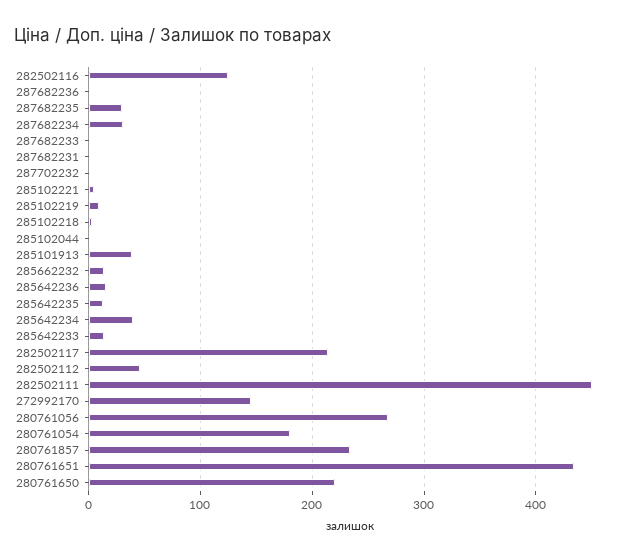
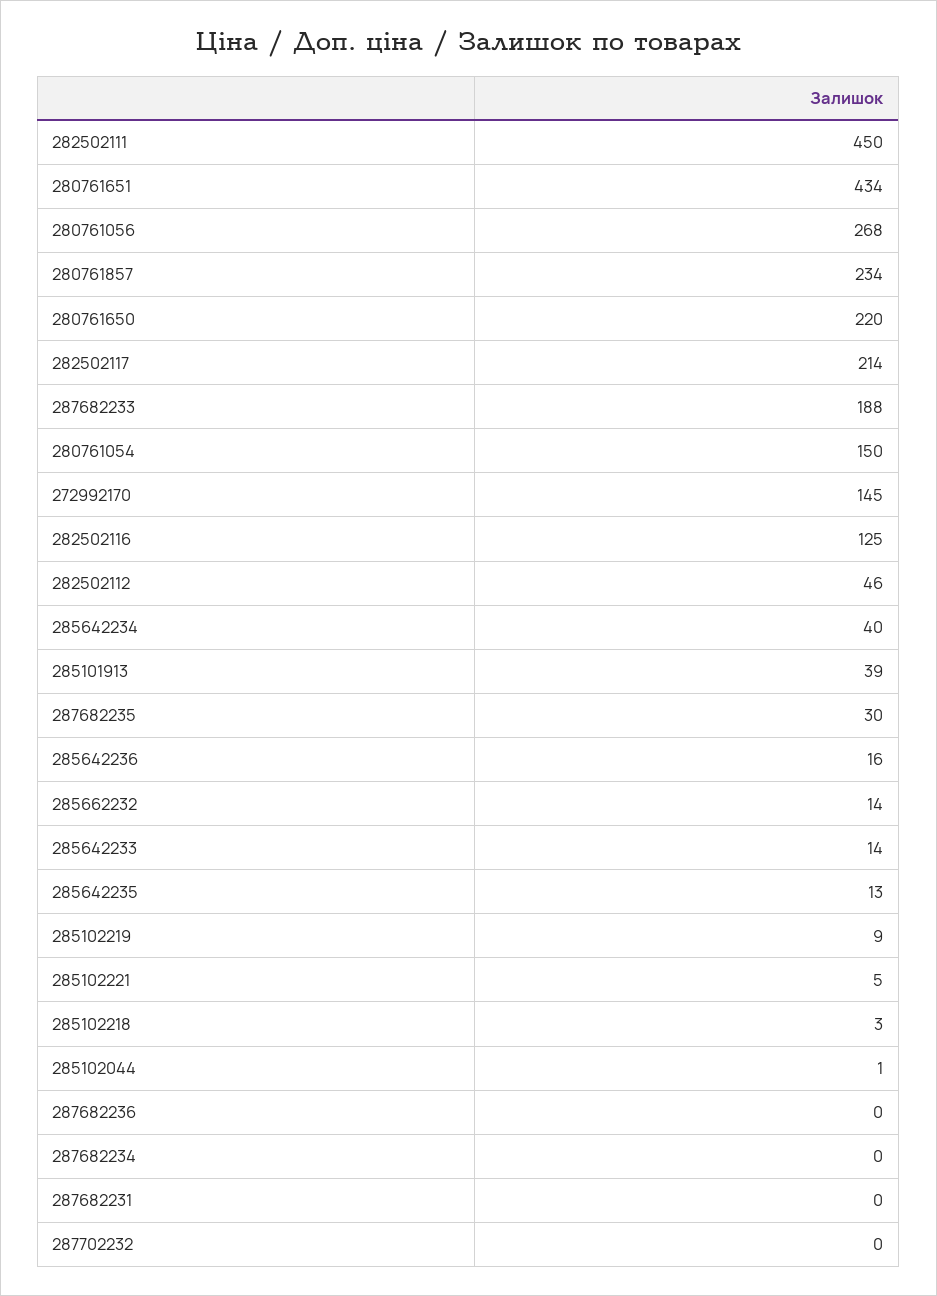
  {
    "282502116": 125,
    "287682236": 0,
    "287682235": 30,
-   "287682234": 30,
+   "287682234": 0,
-   "287682233": 0,
+   "287682233": 188,
    "287682231": 0,
    "287702232": 0,
    "285102221": 5,
    "285102219": 9,
    "285102218": 3,
    "285102044": 1,
    "285101913": 39,
    "285662232": 14,
    "285642236": 16,
    "285642235": 13,
    "285642234": 40,
    "285642233": 14,
    "282502117": 214,
    "282502112": 46,
    "282502111": 450,
    "272992170": 145,
    "280761056": 268,
-   "280761054": 180,
+   "280761054": 150,
    "280761857": 234,
    "280761651": 434,
    "280761650": 220
  }

